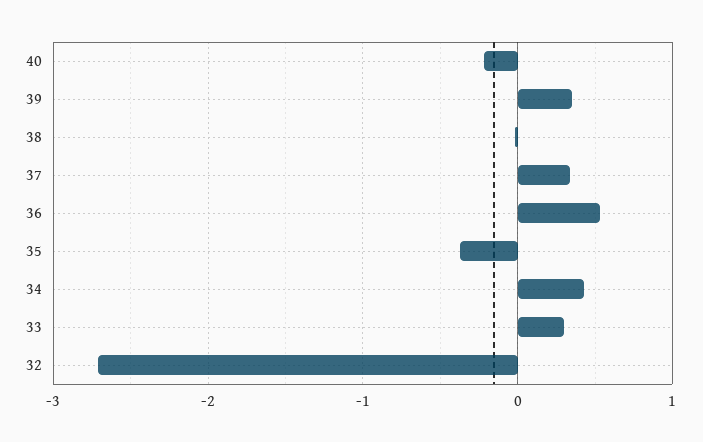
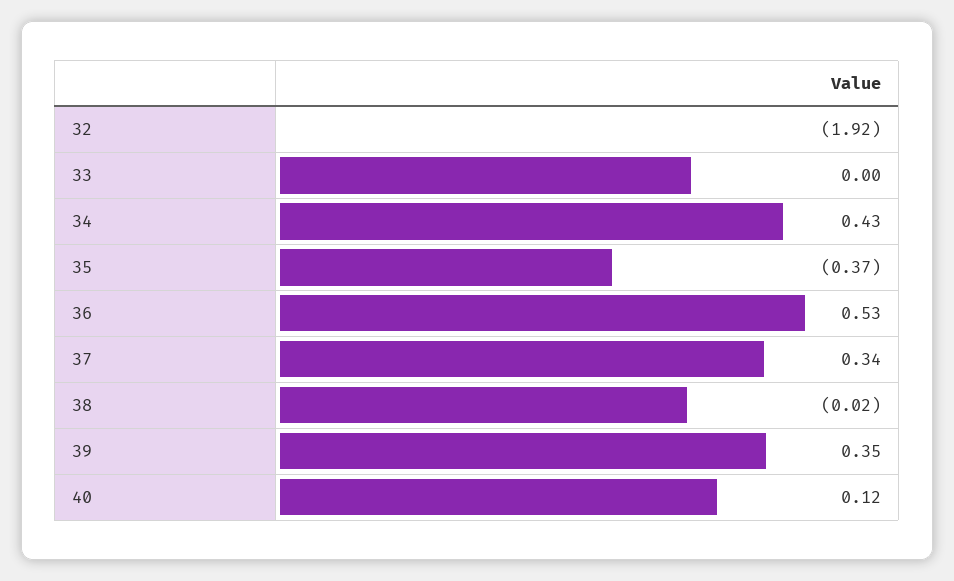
  {
-   "40": -0.2,
+   "40": 0.12,
    "39": 0.35,
    "38": -0.02,
    "37": 0.34,
    "36": 0.53,
    "35": -0.37,
    "34": 0.43,
-   "33": 0.3,
+   "33": 0,
-   "32": -2.7
+   "32": -1.92
  }

